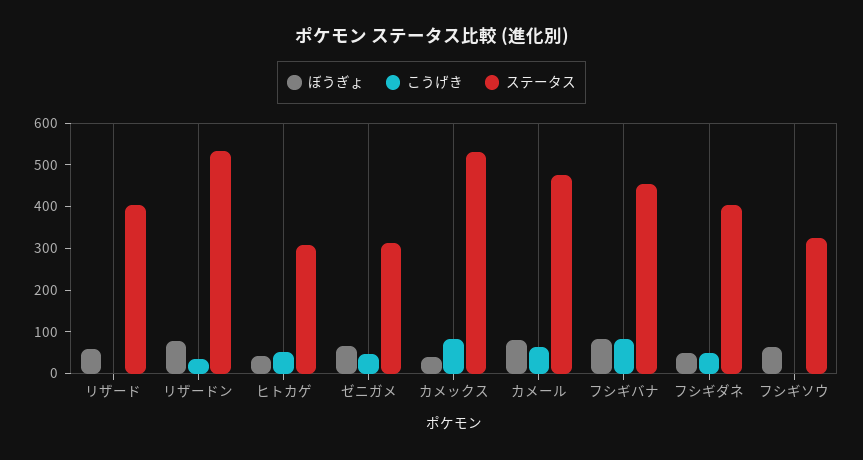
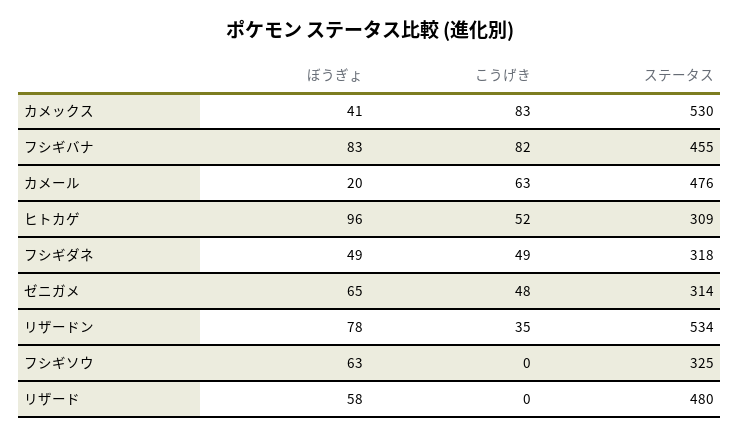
  {
    "ぼうぎょ": {
      "リザード": 58,
      "リザードン": 78,
-     "ヒトカゲ": 40,
+     "ヒトカゲ": 96,
      "ゼニガメ": 65,
      "カメックス": 41,
-     "カメール": 80,
+     "カメール": 20,
      "フシギバナ": 83,
      "フシギダネ": 49,
      "フシギソウ": 63
    },
    "こうげき": {
      "リザード": 0,
      "リザードン": 35,
      "ヒトカゲ": 52,
      "ゼニガメ": 48,
      "カメックス": 83,
      "カメール": 63,
      "フシギバナ": 82,
      "フシギダネ": 49,
      "フシギソウ": 0
    },
    "ステータス": {
-     "リザード": 400,
+     "リザード": 480,
      "リザードン": 534,
      "ヒトカゲ": 309,
      "ゼニガメ": 314,
      "カメックス": 530,
      "カメール": 476,
      "フシギバナ": 455,
-     "フシギダネ": 400,
+     "フシギダネ": 318,
      "フシギソウ": 325
    }
  }

